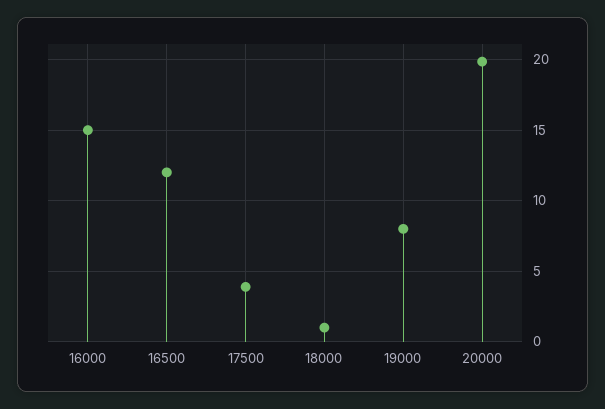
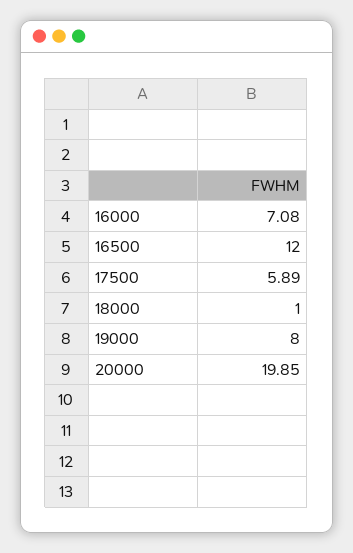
  {
-   "16000": 15,
+   "16000": 7.08,
    "16500": 12,
-   "17500": 4,
+   "17500": 5.89,
    "18000": 1,
    "19000": 8,
    "20000": 19.85
  }

